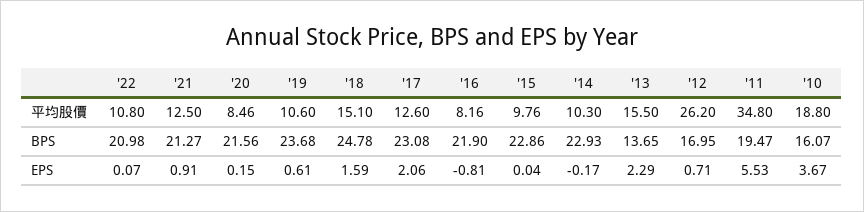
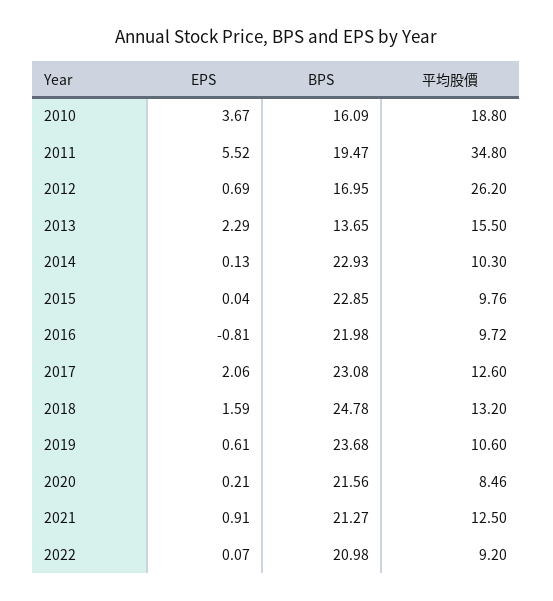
  {
    "'22": {
-     "平均股價": 10.8,
+     "平均股價": 9.2,
      "BPS": 20.98,
      "EPS": 0.07
    },
    "'21": {
      "平均股價": 12.5,
      "BPS": 21.27,
      "EPS": 0.91
    },
    "'20": {
      "平均股價": 8.46,
      "BPS": 21.56,
-     "EPS": 0.15
+     "EPS": 0.21
    },
    "'19": {
      "平均股價": 10.6,
      "BPS": 23.68,
      "EPS": 0.61
    },
    "'18": {
-     "平均股價": 15.1,
+     "平均股價": 13.2,
      "BPS": 24.78,
      "EPS": 1.59
    },
    "'17": {
      "平均股價": 12.6,
      "BPS": 23.08,
      "EPS": 2.06
    },
    "'16": {
-     "平均股價": 8.16,
+     "平均股價": 9.72,
-     "BPS": 21.9,
+     "BPS": 21.98,
      "EPS": -0.81
    },
    "'15": {
      "平均股價": 9.76,
-     "BPS": 22.86,
+     "BPS": 22.85,
      "EPS": 0.04
    },
    "'14": {
      "平均股價": 10.3,
      "BPS": 22.93,
-     "EPS": -0.17
+     "EPS": 0.13
    },
    "'13": {
      "平均股價": 15.5,
      "BPS": 13.65,
      "EPS": 2.29
    },
    "'12": {
      "平均股價": 26.2,
      "BPS": 16.95,
-     "EPS": 0.71
+     "EPS": 0.69
    },
    "'11": {
      "平均股價": 34.8,
      "BPS": 19.47,
-     "EPS": 5.53
+     "EPS": 5.52
    },
    "'10": {
      "平均股價": 18.8,
-     "BPS": 16.07,
+     "BPS": 16.09,
      "EPS": 3.67
    }
  }

